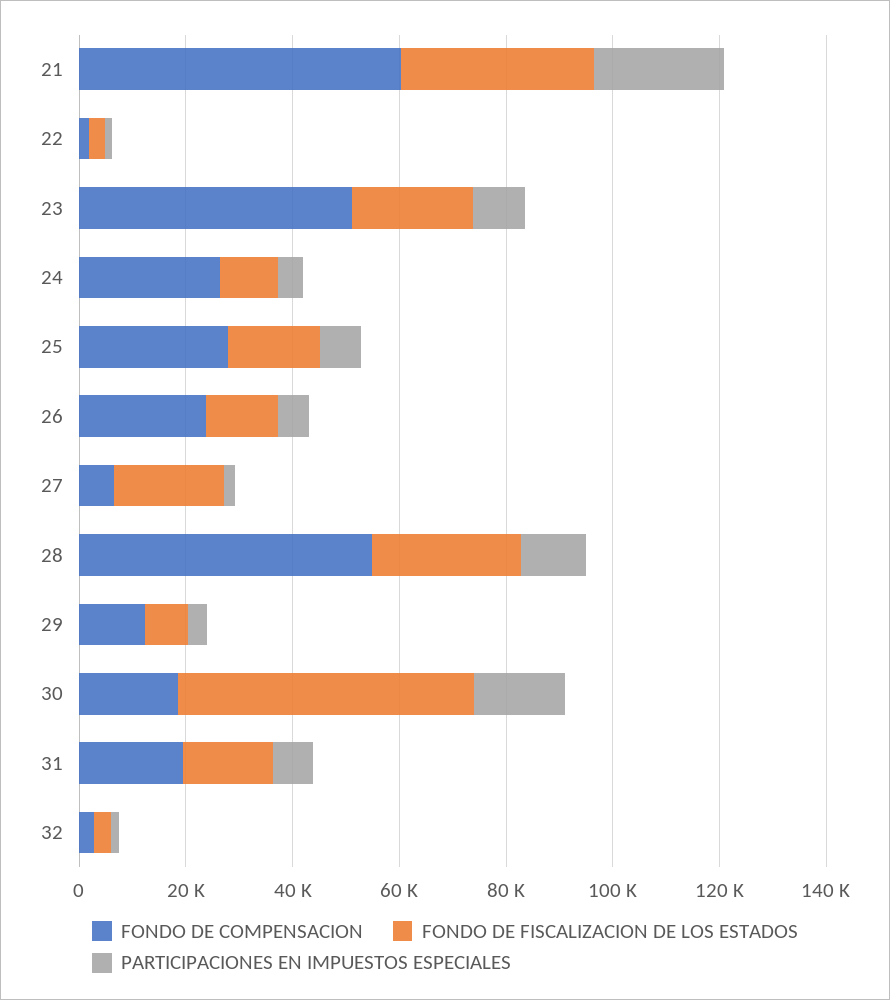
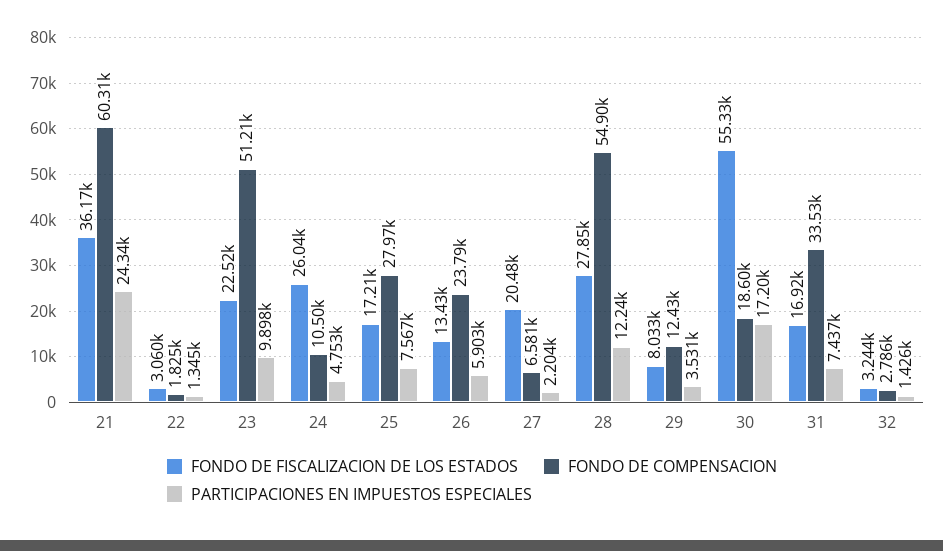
  {
    "FONDO DE COMPENSACION": {
      "21": 60310,
      "22": 1825,
      "23": 51210,
-     "24": 25000,
+     "24": 10500,
      "25": 27970,
      "26": 23790,
      "27": 6581,
      "28": 54900,
      "29": 12430,
      "30": 18600,
-     "31": 20000,
+     "31": 33530,
      "32": 2786
    },
    "FONDO DE FISCALIZACION DE LOS ESTADOS": {
      "21": 36170,
      "22": 3060,
      "23": 22520,
-     "24": 10000,
+     "24": 26040,
      "25": 17210,
      "26": 13430,
      "27": 20480,
      "28": 27850,
      "29": 8033,
      "30": 55330,
      "31": 16920,
      "32": 3244
    },
    "PARTICIPACIONES EN IMPUESTOS ESPECIALES": {
      "21": 24340,
      "22": 1345,
      "23": 9898,
      "24": 4753,
      "25": 7567,
      "26": 5903,
      "27": 2204,
      "28": 12240,
      "29": 3531,
      "30": 17200,
      "31": 7437,
      "32": 1426
    }
  }

